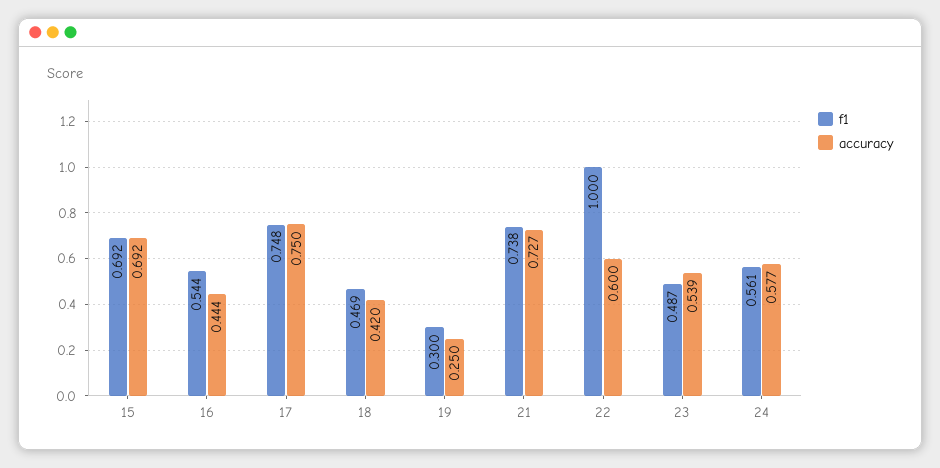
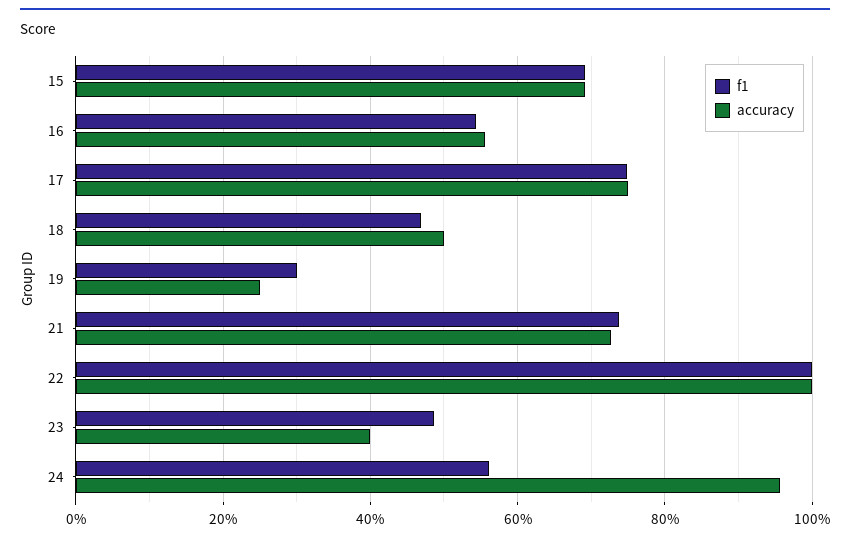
  {
    "f1": {
      "15": 0.692,
      "16": 0.544,
      "17": 0.748,
      "18": 0.469,
      "19": 0.3,
      "21": 0.738,
      "22": 1,
      "23": 0.487,
      "24": 0.561
    },
    "accuracy": {
      "15": 0.692,
-     "16": 0.444,
+     "16": 0.56,
      "17": 0.75,
-     "18": 0.42,
+     "18": 0.5,
      "19": 0.25,
      "21": 0.727,
-     "22": 0.6,
+     "22": 1,
-     "23": 0.539,
+     "23": 0.4,
-     "24": 0.577
+     "24": 0.96
    }
  }

